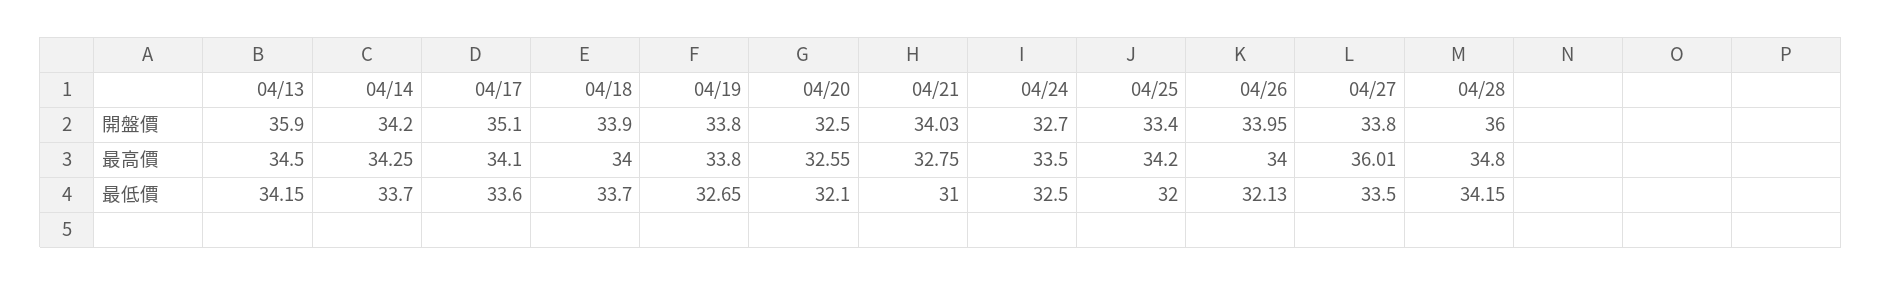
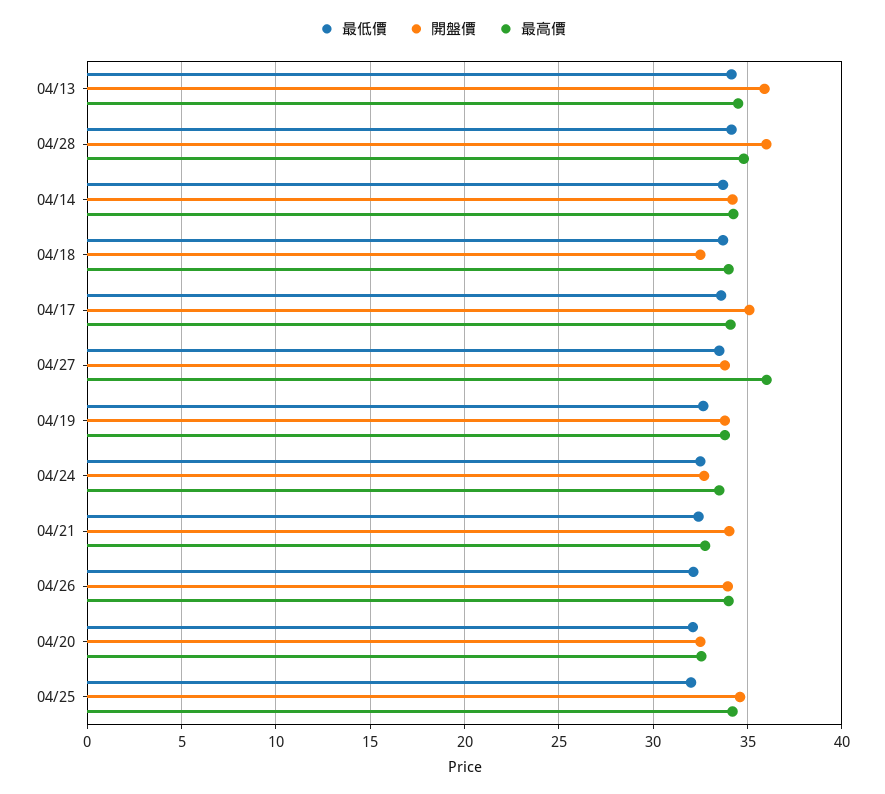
  {
    "開盤價": {
      "04/13": 35.9,
      "04/14": 34.2,
      "04/17": 35.1,
-     "04/18": 33.9,
+     "04/18": 32.5,
      "04/19": 33.8,
      "04/20": 32.5,
      "04/21": 34.03,
      "04/24": 32.7,
-     "04/25": 33.4,
+     "04/25": 34.5,
      "04/26": 33.95,
      "04/27": 33.8,
      "04/28": 36
    },
    "最高價": {
      "04/13": 34.5,
      "04/14": 34.25,
      "04/17": 34.1,
      "04/18": 34,
      "04/19": 33.8,
      "04/20": 32.55,
      "04/21": 32.75,
      "04/24": 33.5,
      "04/25": 34.2,
      "04/26": 34,
      "04/27": 36.01,
      "04/28": 34.8
    },
    "最低價": {
      "04/13": 34.15,
      "04/14": 33.7,
      "04/17": 33.6,
      "04/18": 33.7,
      "04/19": 32.65,
      "04/20": 32.1,
-     "04/21": 31,
+     "04/21": 32.5,
      "04/24": 32.5,
      "04/25": 32,
      "04/26": 32.13,
      "04/27": 33.5,
      "04/28": 34.15
    }
  }

